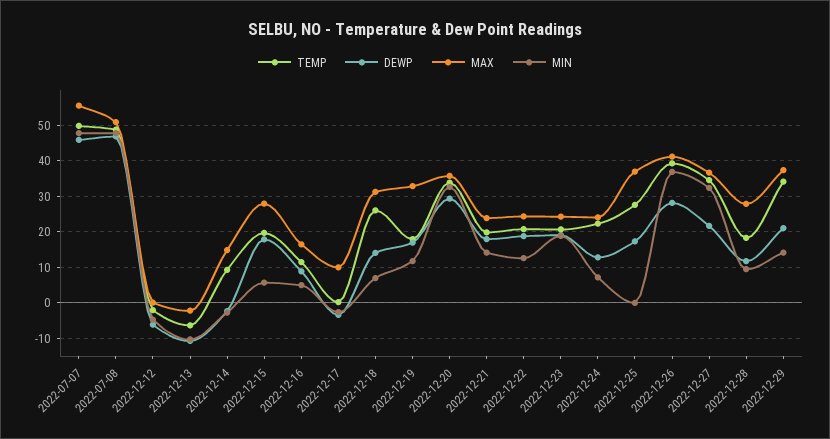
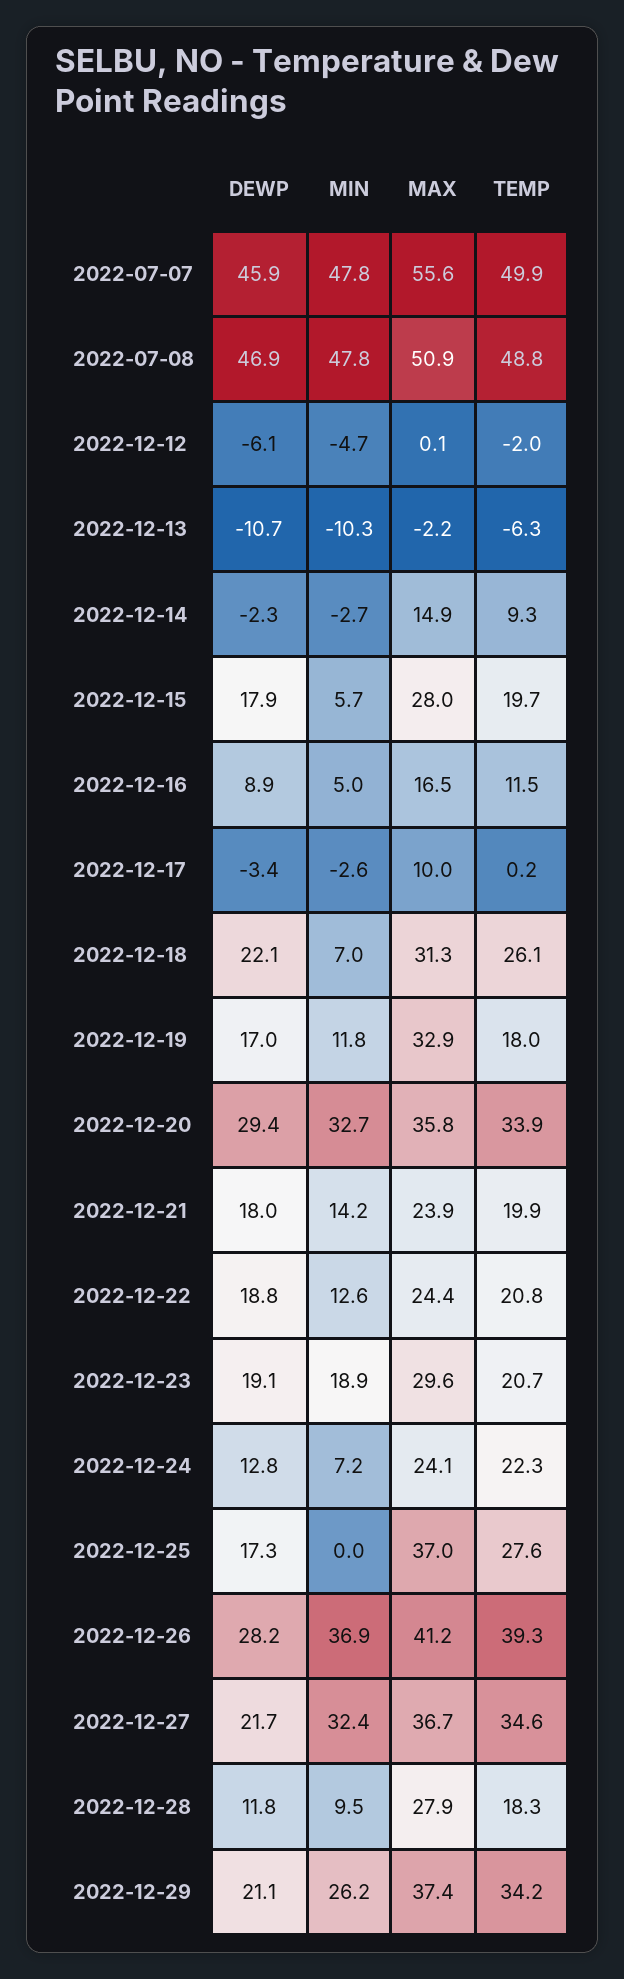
  {
    "TEMP": {
      "2022-07-07": 49.9,
      "2022-07-08": 48.8,
      "2022-12-12": -2,
      "2022-12-13": -6.3,
      "2022-12-14": 9.3,
      "2022-12-15": 19.7,
      "2022-12-16": 11.5,
      "2022-12-17": 0.2,
      "2022-12-18": 26.1,
      "2022-12-19": 18,
      "2022-12-20": 33.9,
      "2022-12-21": 19.9,
      "2022-12-22": 20.8,
      "2022-12-23": 20.7,
      "2022-12-24": 22.3,
      "2022-12-25": 27.6,
      "2022-12-26": 39.3,
      "2022-12-27": 34.6,
      "2022-12-28": 18.3,
      "2022-12-29": 34.2
    },
    "DEWP": {
      "2022-07-07": 45.9,
      "2022-07-08": 46.9,
      "2022-12-12": -6.1,
      "2022-12-13": -10.7,
      "2022-12-14": -2.3,
      "2022-12-15": 17.9,
      "2022-12-16": 8.9,
      "2022-12-17": -3.4,
-     "2022-12-18": 14,
+     "2022-12-18": 22.1,
      "2022-12-19": 17,
      "2022-12-20": 29.4,
      "2022-12-21": 18,
      "2022-12-22": 18.8,
      "2022-12-23": 19.1,
      "2022-12-24": 12.8,
      "2022-12-25": 17.3,
      "2022-12-26": 28.2,
      "2022-12-27": 21.7,
      "2022-12-28": 11.8,
      "2022-12-29": 21.1
    },
    "MAX": {
      "2022-07-07": 55.6,
      "2022-07-08": 50.9,
      "2022-12-12": 0.1,
      "2022-12-13": -2.2,
      "2022-12-14": 14.9,
      "2022-12-15": 28,
      "2022-12-16": 16.5,
      "2022-12-17": 10,
      "2022-12-18": 31.3,
      "2022-12-19": 32.9,
      "2022-12-20": 35.8,
      "2022-12-21": 23.9,
      "2022-12-22": 24.4,
-     "2022-12-23": 24,
+     "2022-12-23": 29.6,
      "2022-12-24": 24.1,
      "2022-12-25": 37,
      "2022-12-26": 41.2,
      "2022-12-27": 36.7,
      "2022-12-28": 27.9,
      "2022-12-29": 37.4
    },
    "MIN": {
      "2022-07-07": 47.8,
      "2022-07-08": 47.8,
      "2022-12-12": -4.7,
      "2022-12-13": -10.3,
      "2022-12-14": -2.7,
      "2022-12-15": 5.7,
      "2022-12-16": 5,
      "2022-12-17": -2.6,
      "2022-12-18": 7,
      "2022-12-19": 11.8,
      "2022-12-20": 32.7,
      "2022-12-21": 14.2,
      "2022-12-22": 12.6,
      "2022-12-23": 18.9,
      "2022-12-24": 7.2,
      "2022-12-25": 0,
      "2022-12-26": 36.9,
      "2022-12-27": 32.4,
      "2022-12-28": 9.5,
-     "2022-12-29": 14
+     "2022-12-29": 26.2
    }
  }

